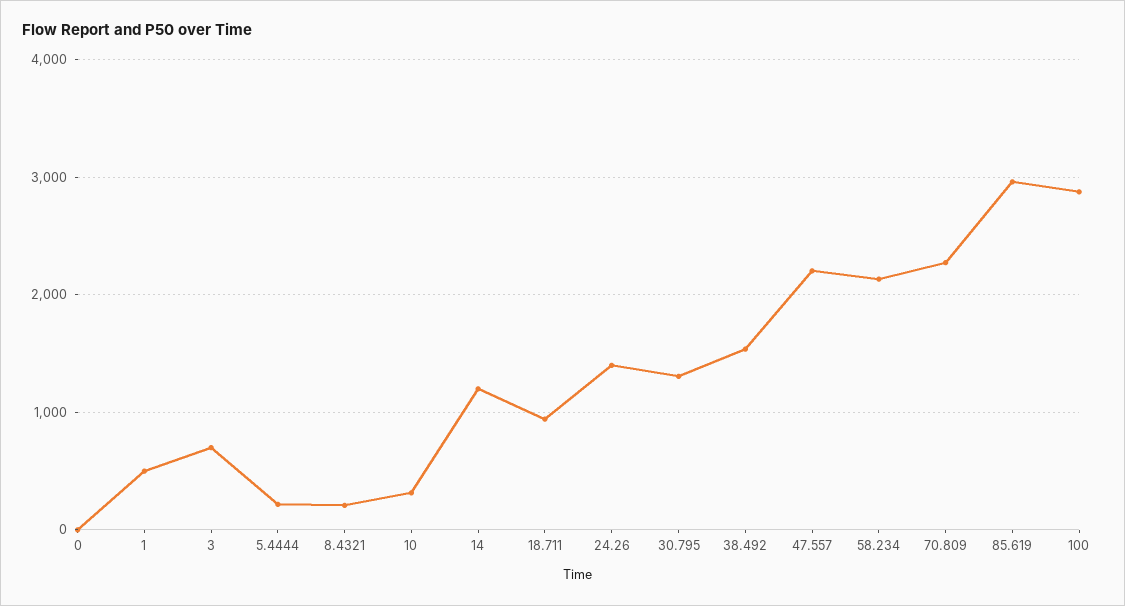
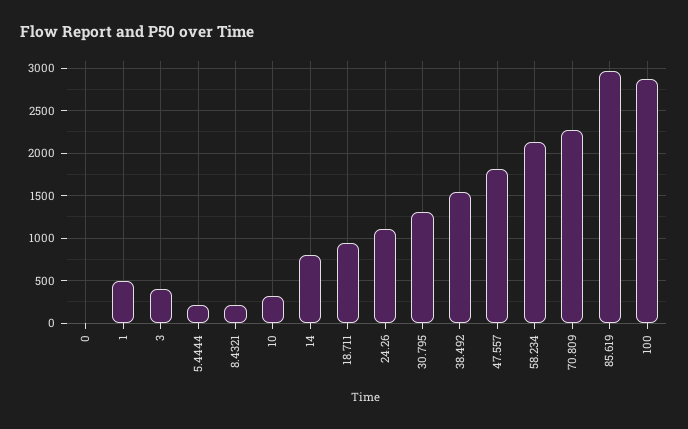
  {
    "0": 0,
    "1": 500,
-   "3": 700,
+   "3": 400,
    "5.4444": 200,
    "8.4321": 200,
    "10": 300,
-   "14": 1200,
+   "14": 800,
    "18.711": 900,
-   "24.26": 1400,
+   "24.26": 1100,
    "30.795": 1300,
    "38.492": 1500,
-   "47.557": 2200,
+   "47.557": 1800,
    "58.234": 2100,
    "70.809": 2300,
    "85.619": 3000,
    "100": 2900
  }

